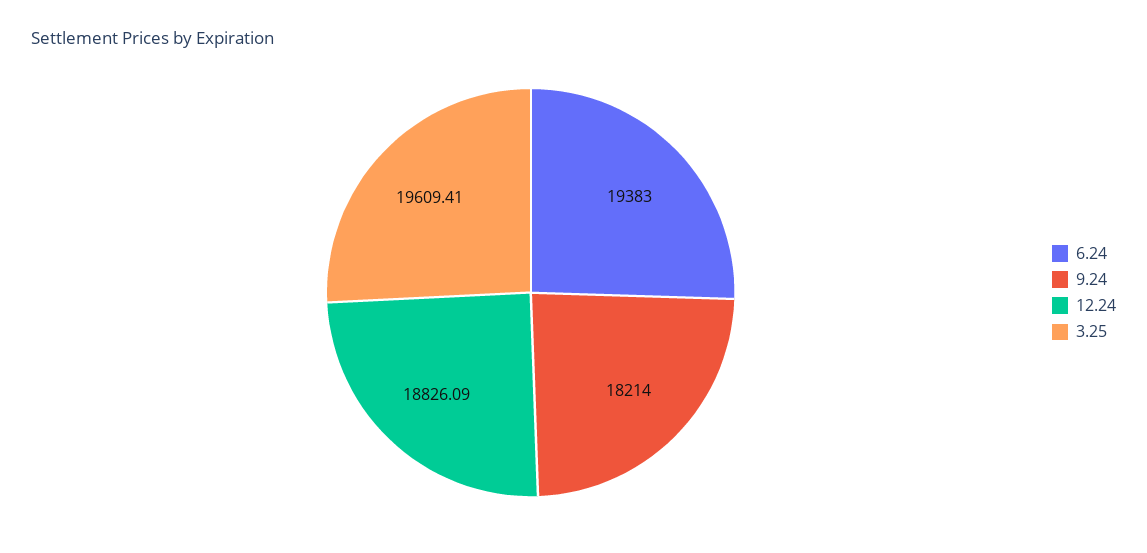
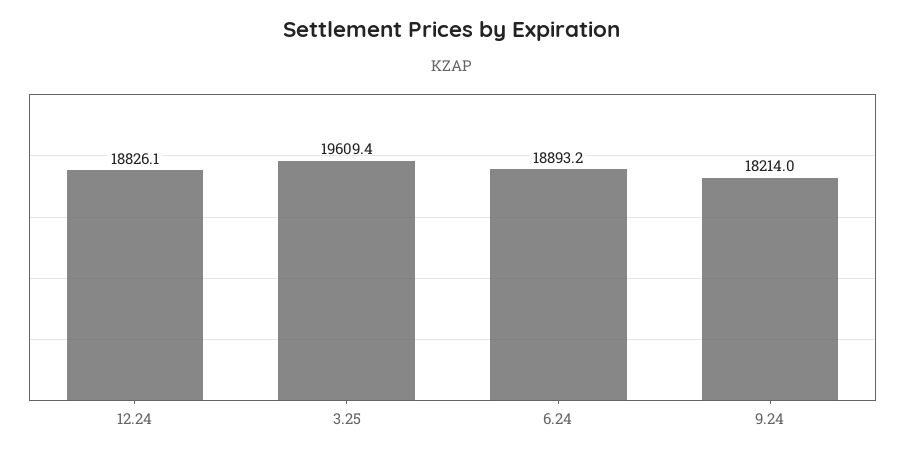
  {
-   "6.24": 19383,
+   "6.24": 18893.2,
    "9.24": 18214,
    "12.24": 18826.09,
    "3.25": 19609.41
  }

